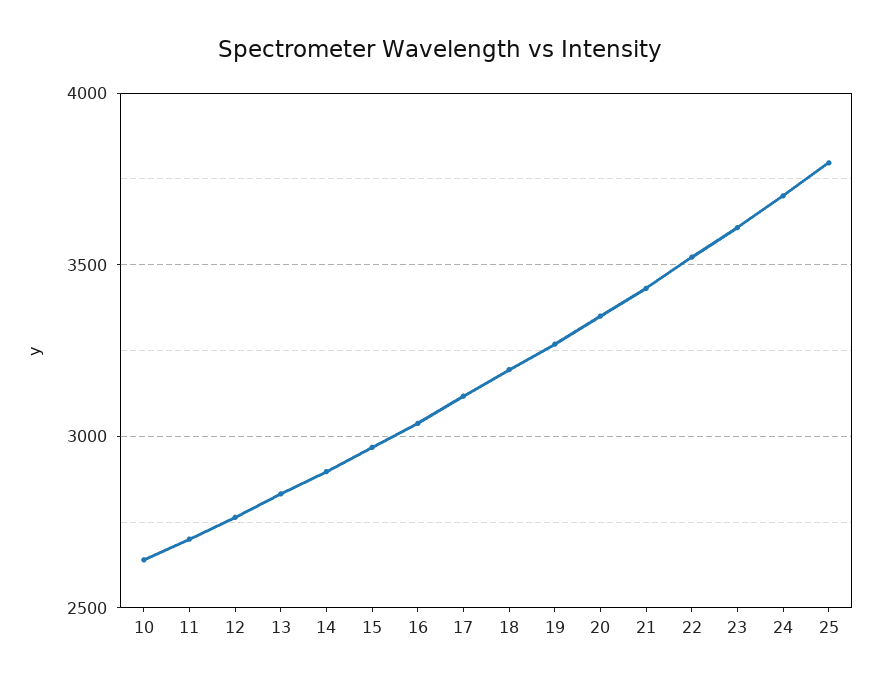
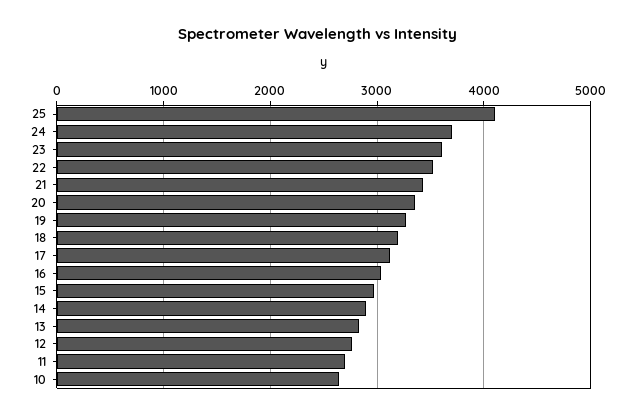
  {
    "10": 2650,
    "11": 2700,
    "12": 2750,
    "13": 2850,
    "14": 2900,
    "15": 2950,
    "16": 3050,
    "17": 3100,
    "18": 3200,
    "19": 3250,
    "20": 3350,
    "21": 3450,
    "22": 3500,
    "23": 3600,
    "24": 3700,
-   "25": 3800
+   "25": 4100
  }

